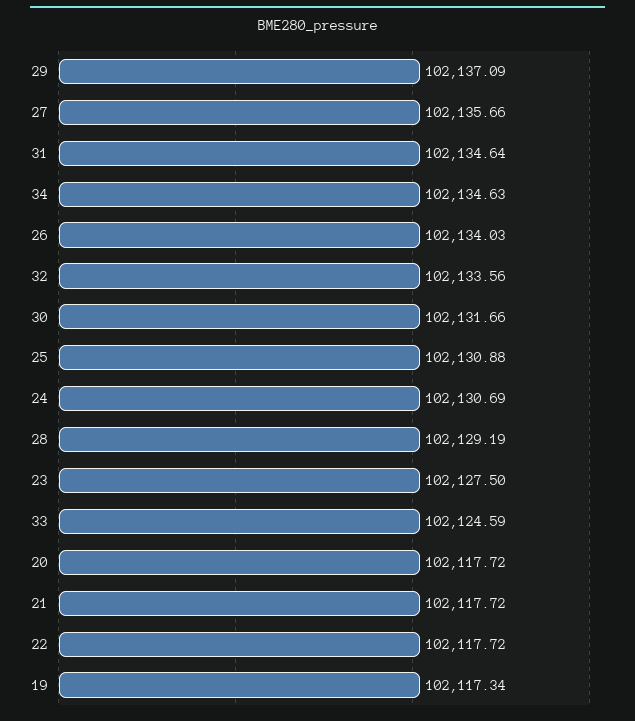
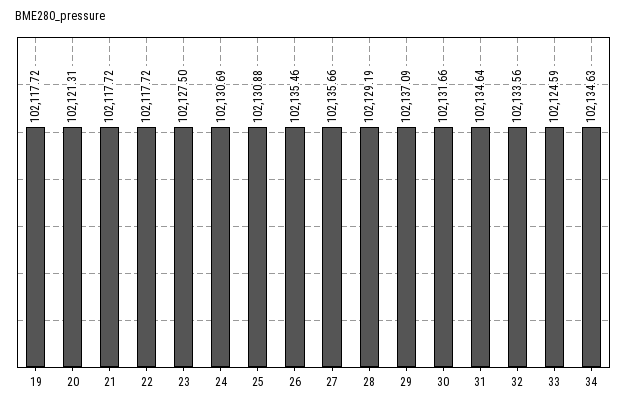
  {
    "29": 102137.09,
    "27": 102135.66,
    "31": 102134.64,
    "34": 102134.63,
-   "26": 102134.03,
+   "26": 102135.46,
    "32": 102133.56,
    "30": 102131.66,
    "25": 102130.88,
    "24": 102130.69,
    "28": 102129.19,
    "23": 102127.5,
    "33": 102124.59,
-   "20": 102117.72,
+   "20": 102121.31,
    "21": 102117.72,
    "22": 102117.72,
-   "19": 102117.34
+   "19": 102117.72
  }

